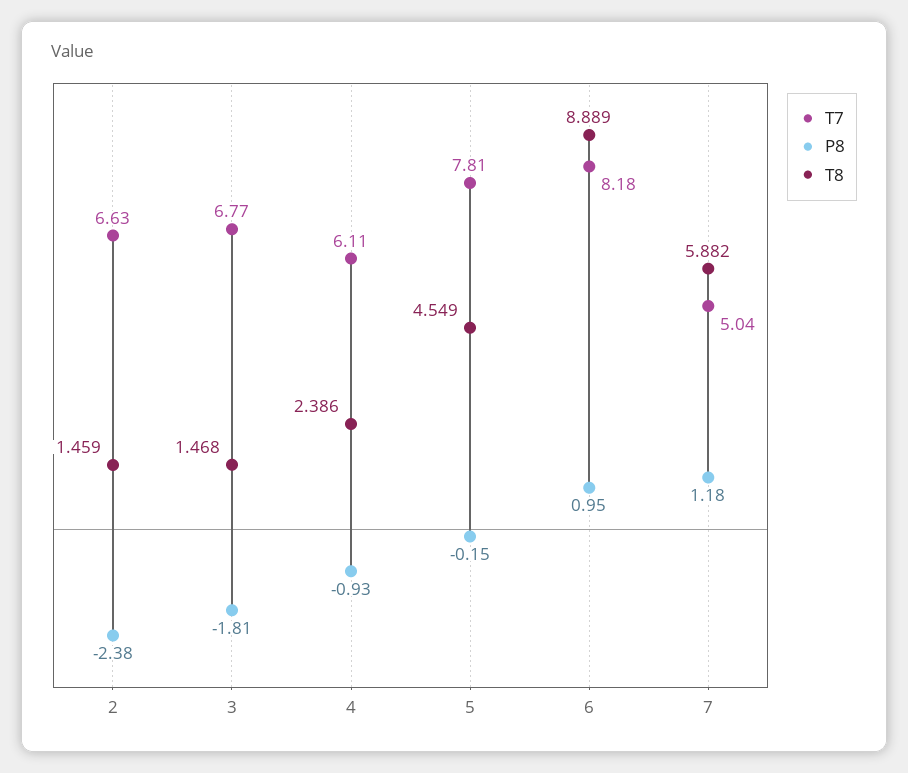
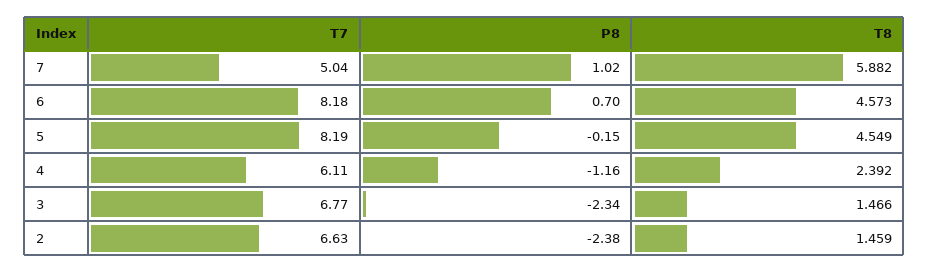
  {
    "T7": {
      "2": 6.63,
      "3": 6.77,
      "4": 6.11,
-     "5": 7.81,
+     "5": 8.19,
      "6": 8.18,
      "7": 5.04
    },
    "P8": {
      "2": -2.38,
-     "3": -1.81,
+     "3": -2.34,
-     "4": -0.93,
+     "4": -1.16,
      "5": -0.15,
-     "6": 0.95,
+     "6": 0.7,
-     "7": 1.18
+     "7": 1.02
    },
    "T8": {
      "2": 1.459,
-     "3": 1.468,
+     "3": 1.466,
-     "4": 2.386,
+     "4": 2.392,
      "5": 4.549,
-     "6": 8.889,
+     "6": 4.573,
      "7": 5.882
    }
  }

